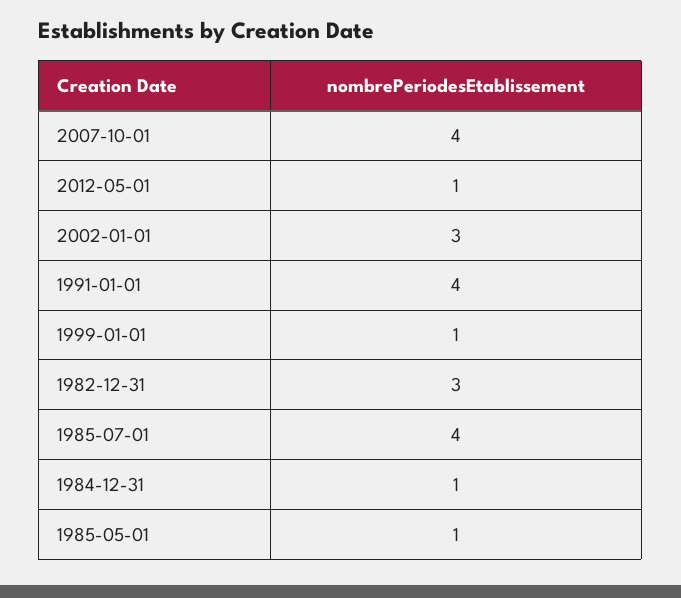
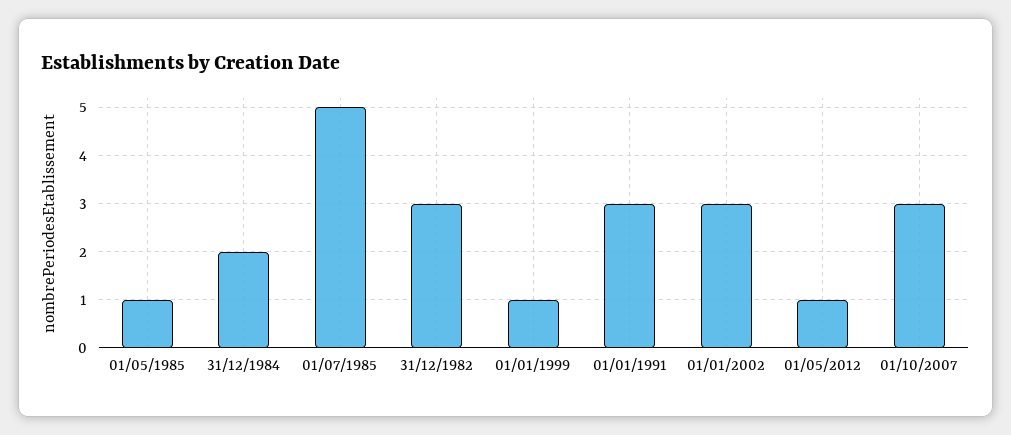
  {
-   "2007-10-01": 4,
+   "2007-10-01": 3,
    "2012-05-01": 1,
    "2002-01-01": 3,
-   "1991-01-01": 4,
+   "1991-01-01": 3,
    "1999-01-01": 1,
    "1982-12-31": 3,
-   "1985-07-01": 4,
+   "1985-07-01": 5,
-   "1984-12-31": 1,
+   "1984-12-31": 2,
    "1985-05-01": 1
  }

